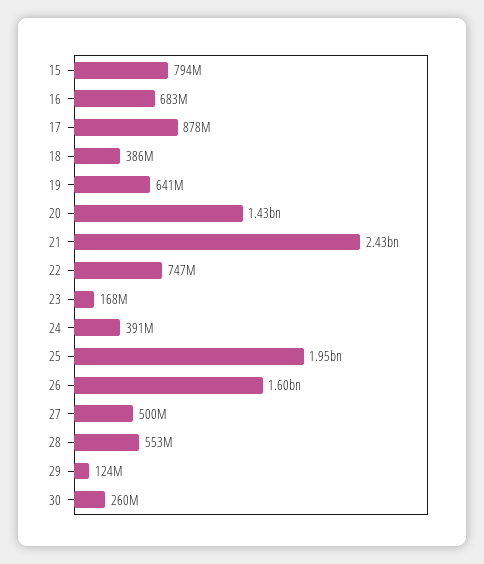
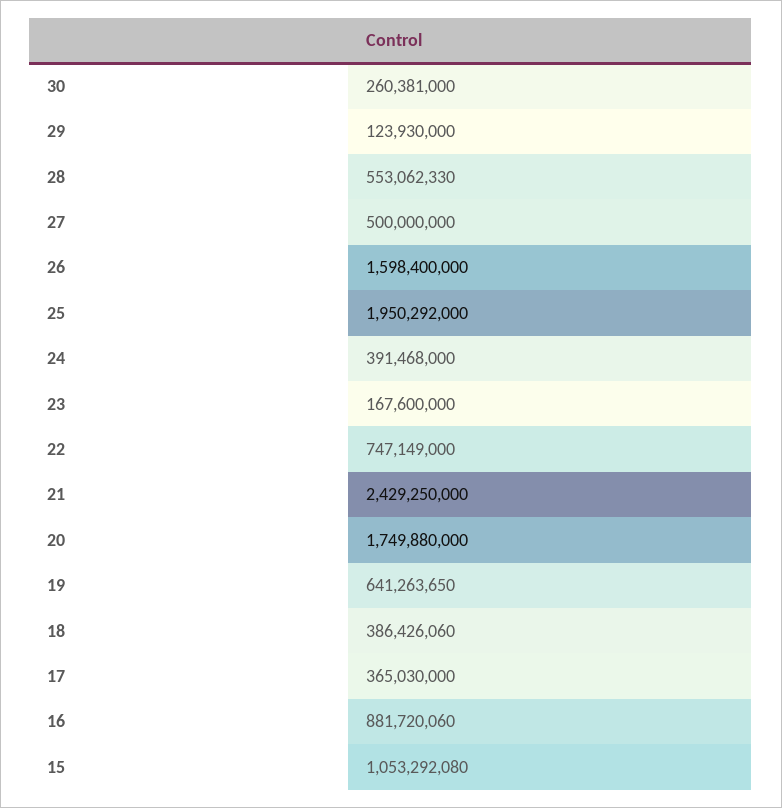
  {
-   "15": 794000000,
+   "15": 1053292080,
-   "16": 683000000,
+   "16": 881720060,
-   "17": 878000000,
+   "17": 365030000,
    "18": 386426060,
    "19": 641263650,
-   "20": 1430000000,
+   "20": 1749880000,
    "21": 2429250000,
    "22": 747149000,
    "23": 167600000,
    "24": 391468000,
    "25": 1950292000,
    "26": 1598400000,
    "27": 500000000,
    "28": 553062330,
    "29": 123930000,
    "30": 260381000
  }

